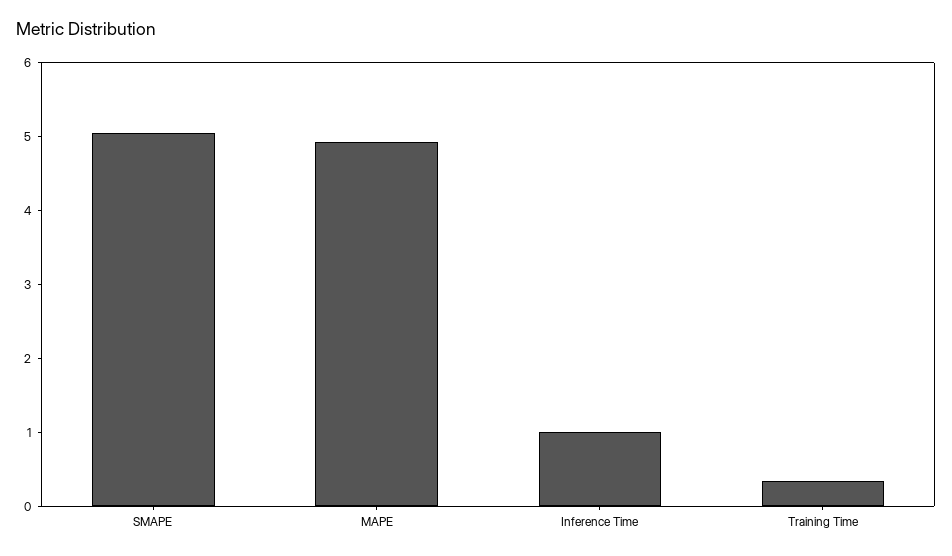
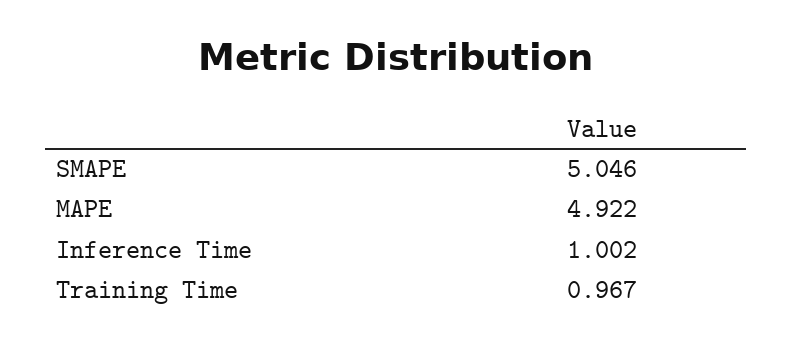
  {
    "SMAPE": 5.046,
    "MAPE": 4.922,
    "Inference Time": 1.002,
-   "Training Time": 0.4
+   "Training Time": 0.967
  }

